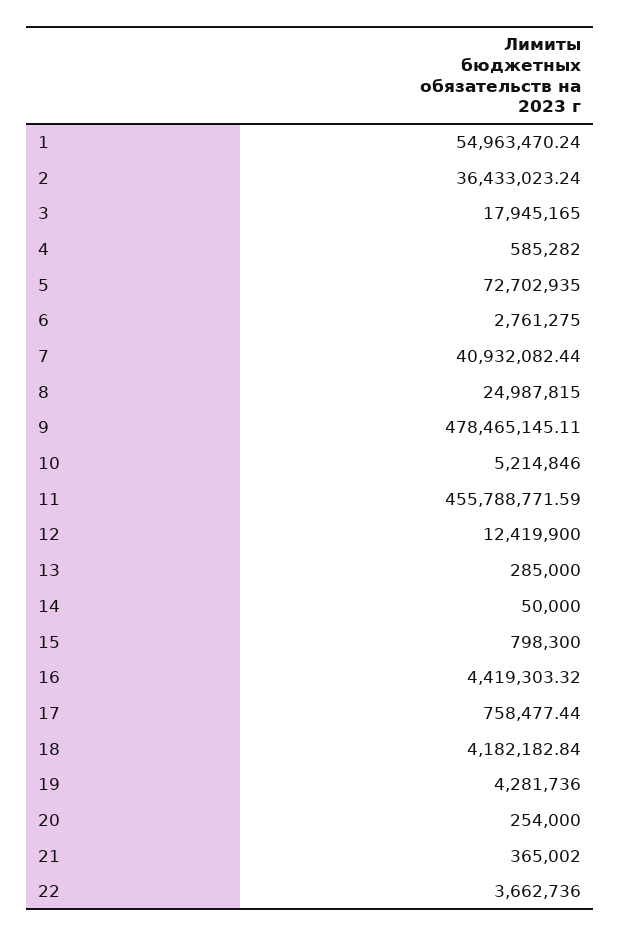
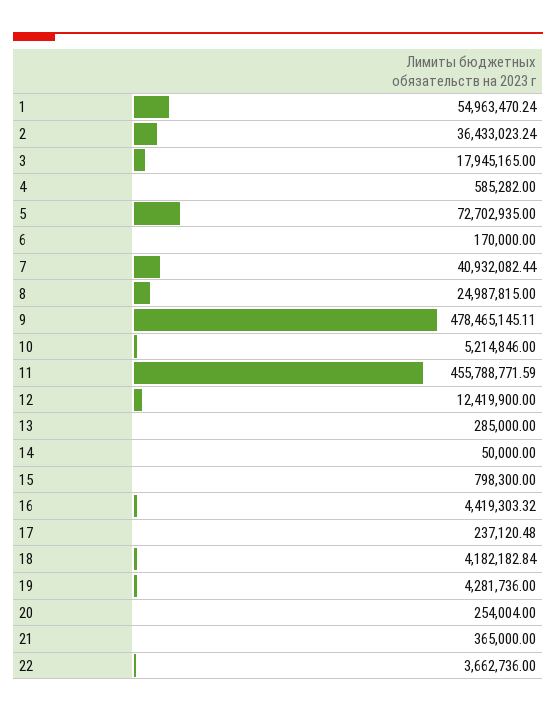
  {
    "1": 54963470.24,
    "2": 36433023.24,
    "3": 17945165,
    "4": 585282,
    "5": 72702935,
-   "6": 2761275,
+   "6": 170000,
    "7": 40932082.44,
    "8": 24987815,
    "9": 478465145.11,
    "10": 5214846,
    "11": 455788771.59,
    "12": 12419900,
    "13": 285000,
    "14": 50000,
    "15": 798300,
    "16": 4419303.32,
-   "17": 758477.44,
+   "17": 237120.48,
    "18": 4182182.84,
    "19": 4281736,
-   "20": 254000,
+   "20": 254004,
-   "21": 365002,
+   "21": 365000,
    "22": 3662736
  }

